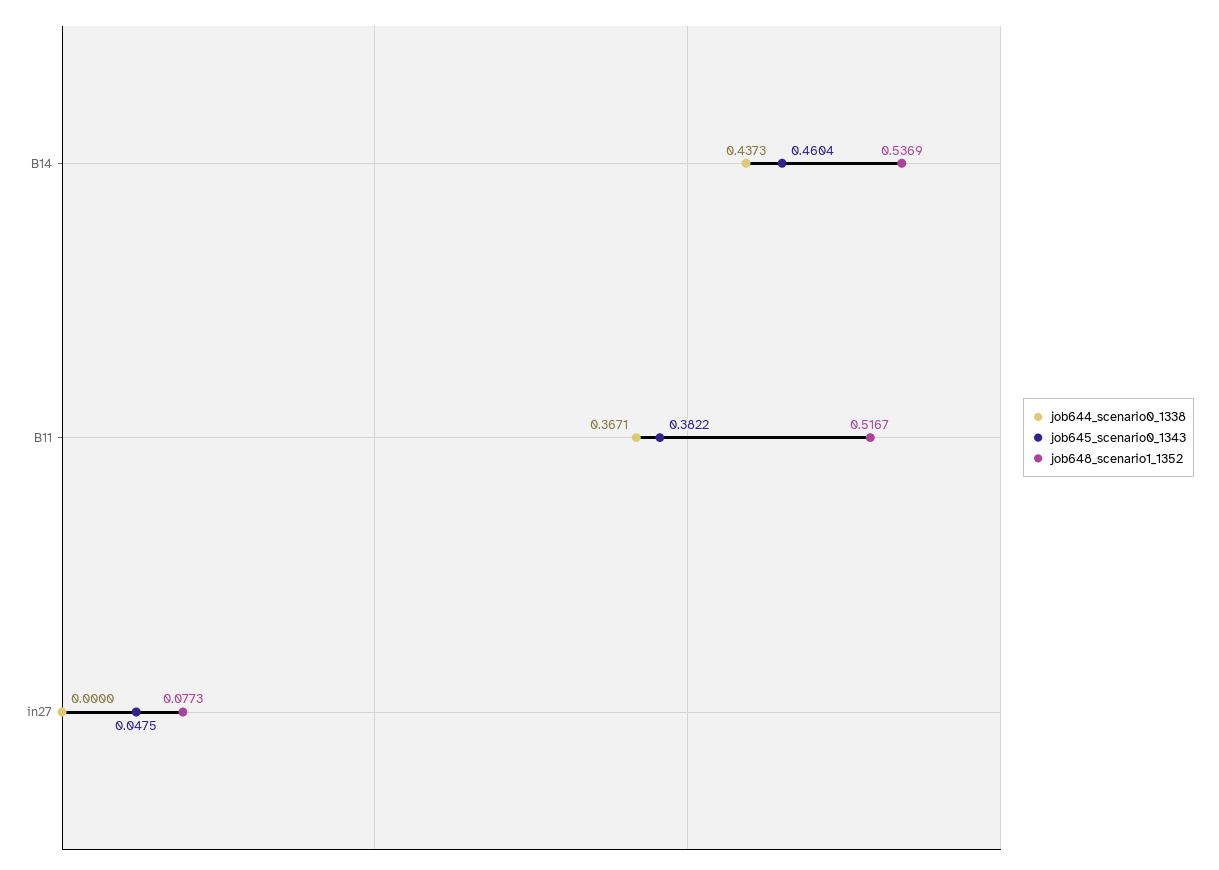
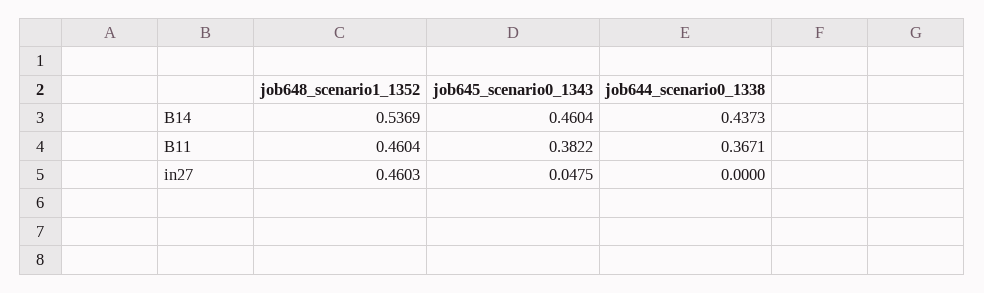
  {
    "job644_scenario0_1338": {
      "B14": 0.4373,
      "B11": 0.3671,
      "in27": 0
    },
    "job645_scenario0_1343": {
      "B14": 0.4604,
      "B11": 0.3822,
      "in27": 0.0475
    },
    "job648_scenario1_1352": {
      "B14": 0.5369,
-     "B11": 0.5167,
+     "B11": 0.4604,
-     "in27": 0.0773
+     "in27": 0.4603
    }
  }

